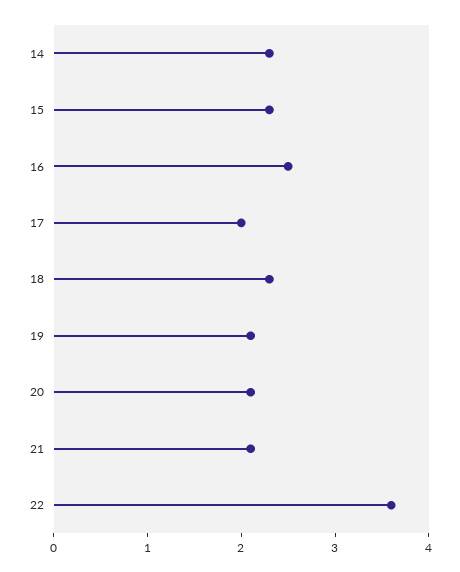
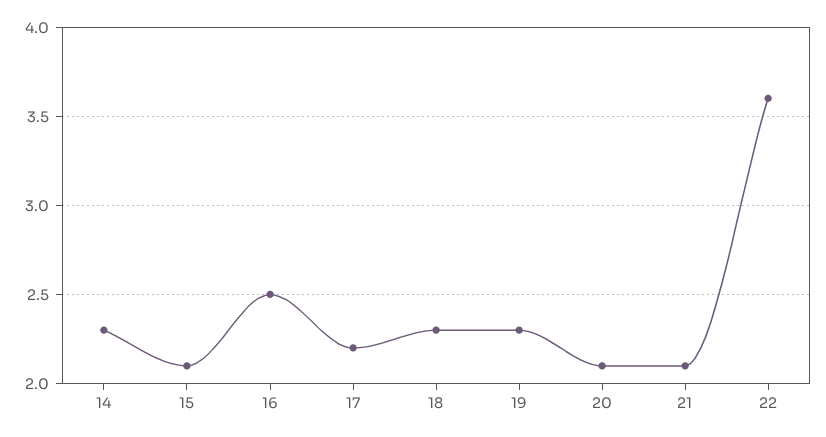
  {
    "14": 2.3,
-   "15": 2.3,
+   "15": 2.1,
    "16": 2.5,
-   "17": 2,
+   "17": 2.2,
    "18": 2.3,
-   "19": 2.1,
+   "19": 2.3,
    "20": 2.1,
    "21": 2.1,
    "22": 3.6
  }

